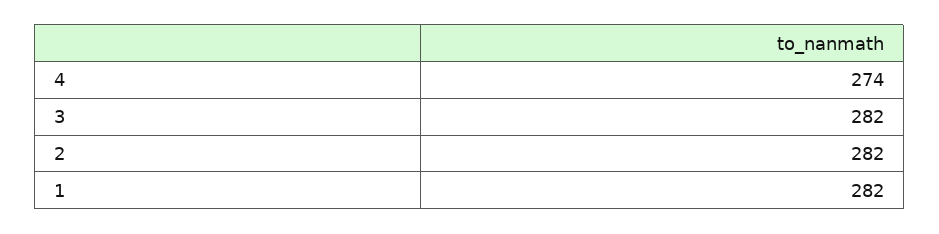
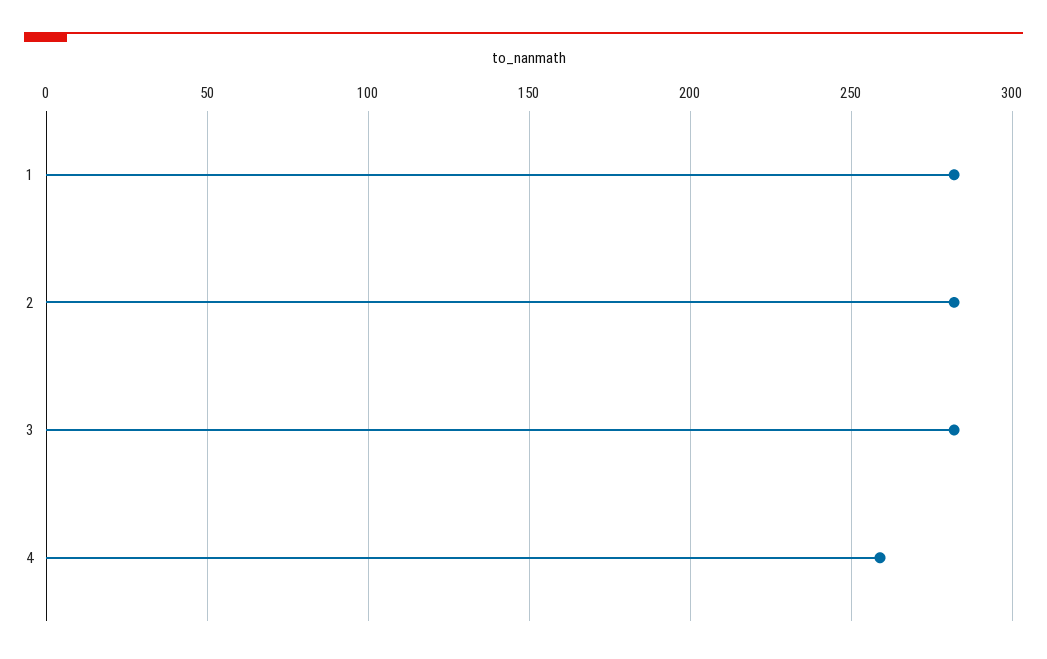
  {
-   "4": 274,
+   "4": 260,
    "3": 282,
    "2": 282,
    "1": 282
  }

